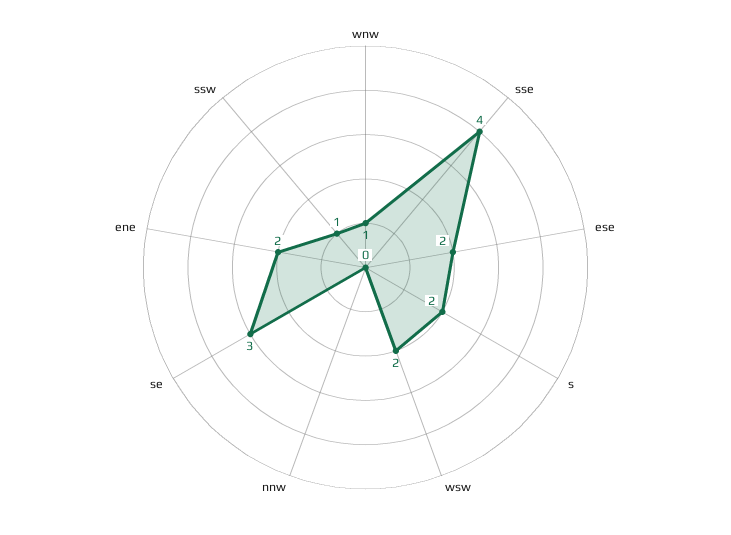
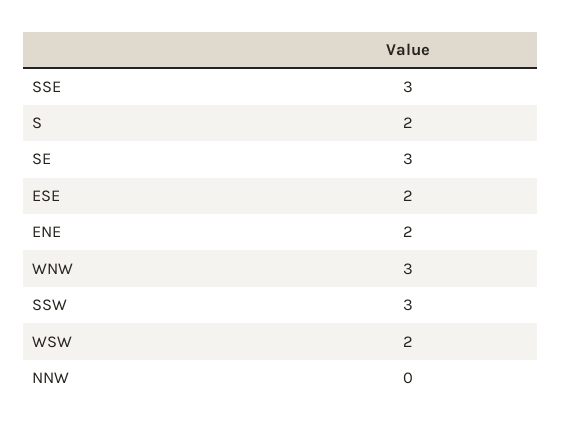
  {
-   "wnw": 1,
+   "wnw": 3,
-   "sse": 4,
+   "sse": 3,
    "ese": 2,
    "s": 2,
    "wsw": 2,
    "nnw": 0,
    "se": 3,
    "ene": 2,
-   "ssw": 1
+   "ssw": 3
  }

